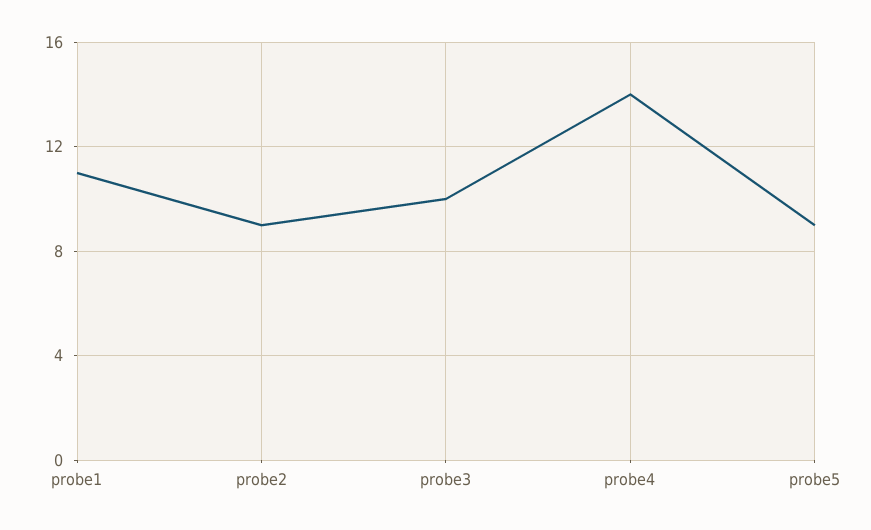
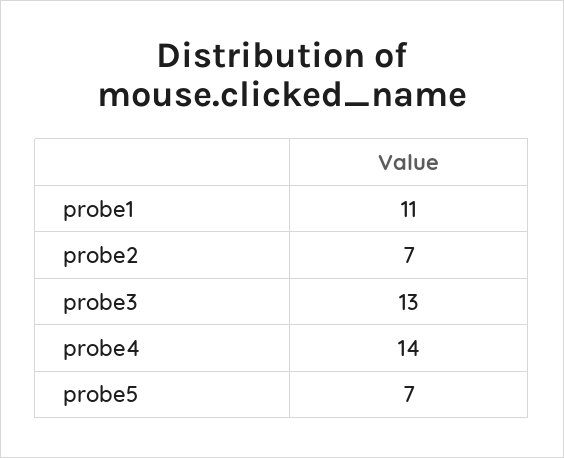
  {
    "probe1": 11,
-   "probe2": 9,
+   "probe2": 7,
-   "probe3": 10,
+   "probe3": 13,
    "probe4": 14,
-   "probe5": 9
+   "probe5": 7
  }

